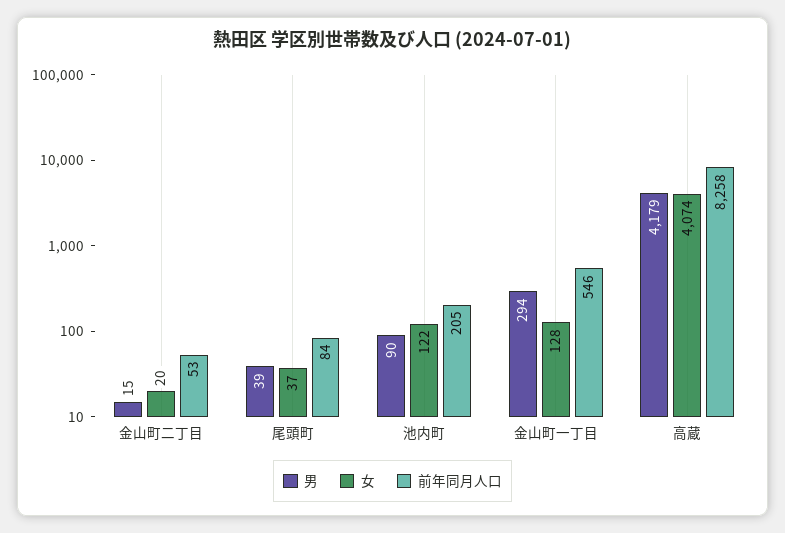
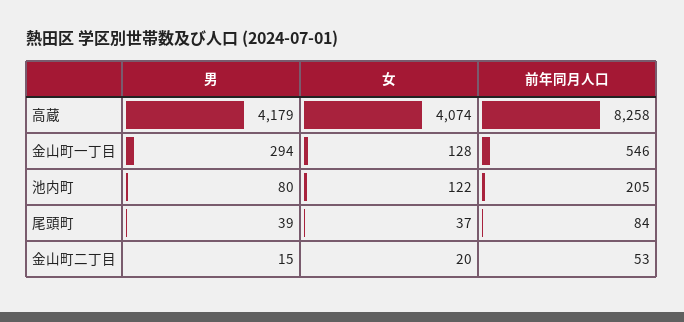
  {
    "男": {
      "金山町二丁目": 15,
      "尾頭町": 39,
-     "池内町": 90,
+     "池内町": 80,
      "金山町一丁目": 294,
      "高蔵": 4179
    },
    "女": {
      "金山町二丁目": 20,
      "尾頭町": 37,
      "池内町": 122,
      "金山町一丁目": 128,
      "高蔵": 4074
    },
    "前年同月人口": {
      "金山町二丁目": 53,
      "尾頭町": 84,
      "池内町": 205,
      "金山町一丁目": 546,
      "高蔵": 8258
    }
  }

